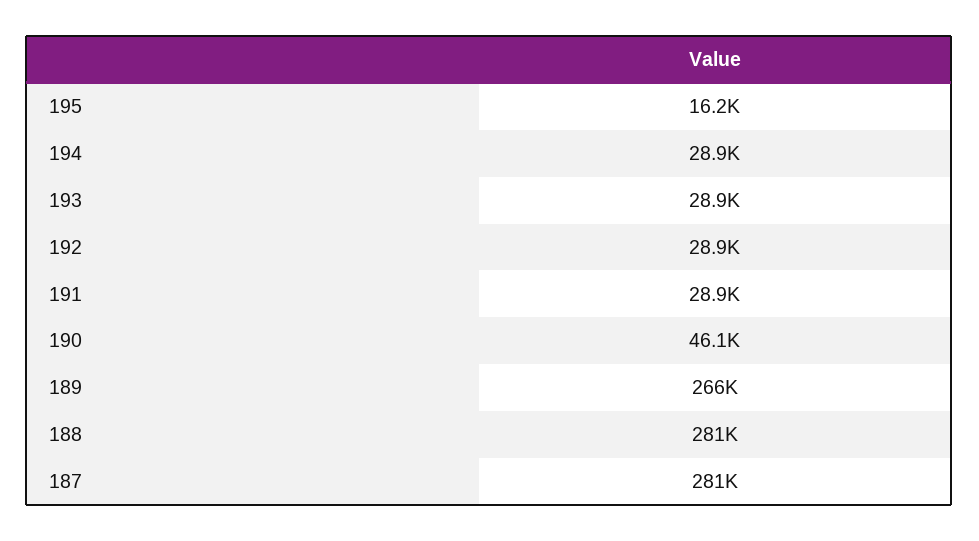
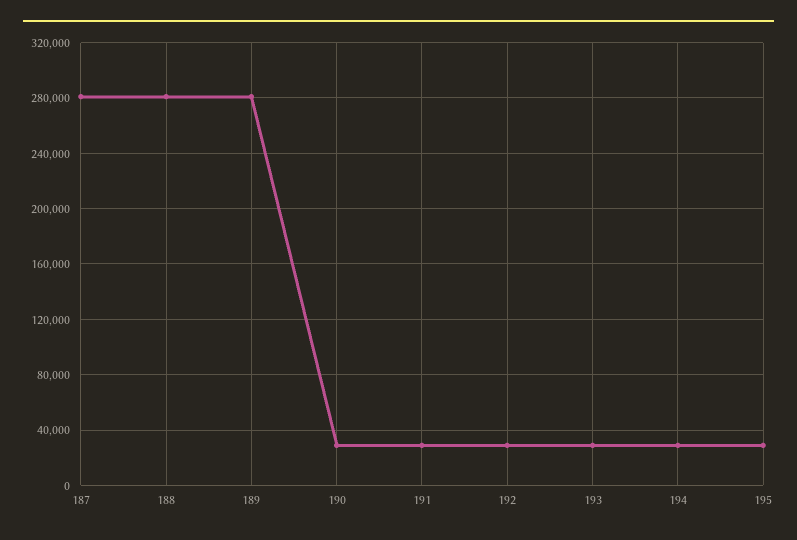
  {
-   "195": 16200,
+   "195": 30000,
    "194": 28900,
    "193": 28900,
    "192": 28900,
    "191": 28900,
-   "190": 46100,
+   "190": 30000,
-   "189": 266000,
+   "189": 280000,
    "188": 281000,
    "187": 281000
  }

